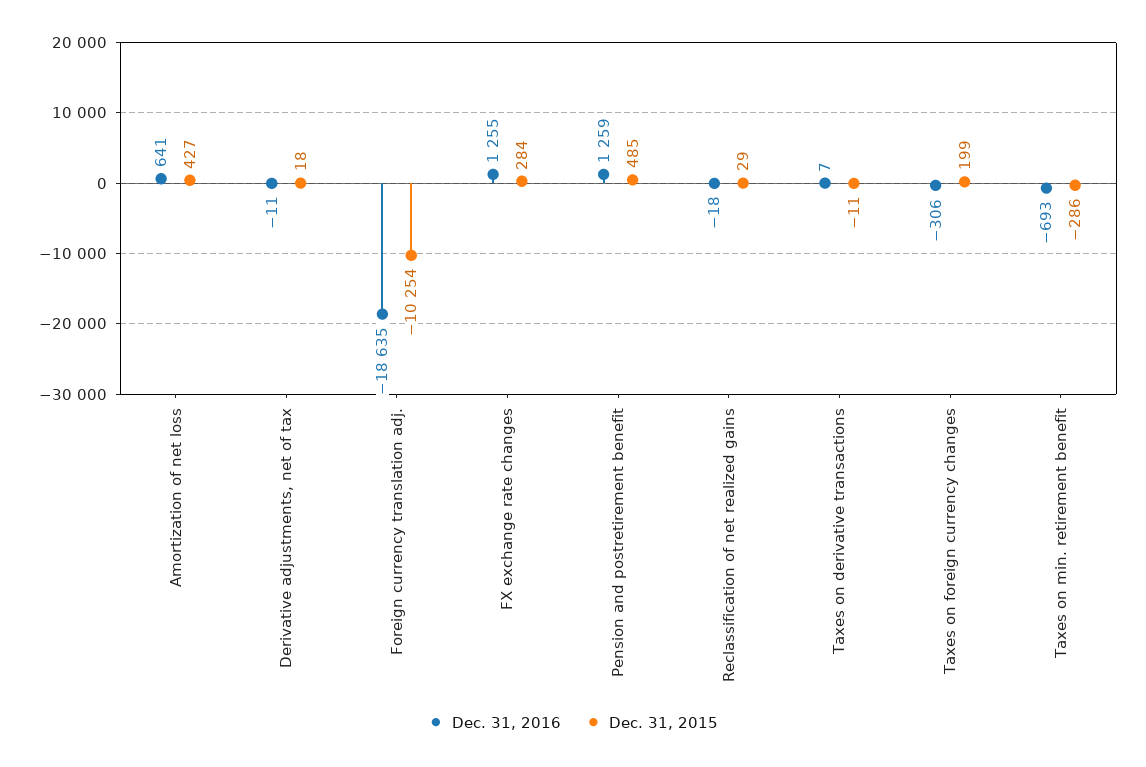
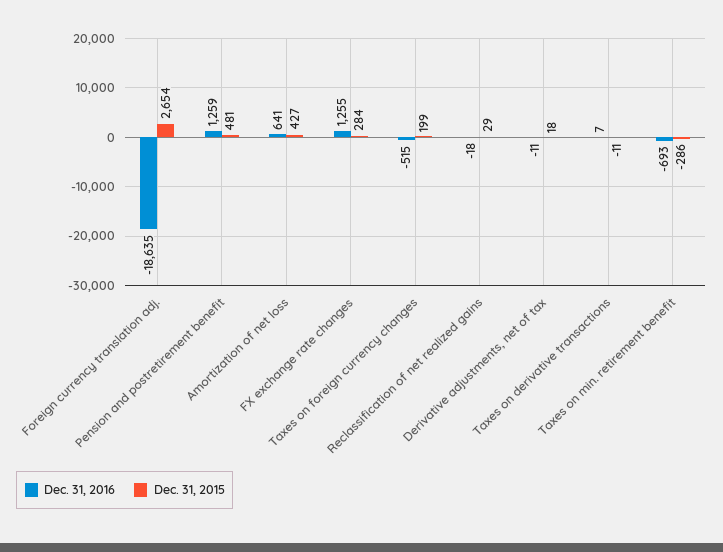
  {
    "Dec. 31, 2016": {
      "Amortization of net loss": 641,
      "Derivative adjustments, net of tax": -11,
      "Foreign currency translation adj.": -18635,
      "FX exchange rate changes": 1255,
      "Pension and postretirement benefit": 1259,
      "Reclassification of net realized gains": -18,
      "Taxes on derivative transactions": 7,
-     "Taxes on foreign currency changes": -306,
+     "Taxes on foreign currency changes": -515,
      "Taxes on min. retirement benefit": -693
    },
    "Dec. 31, 2015": {
      "Amortization of net loss": 427,
      "Derivative adjustments, net of tax": 18,
-     "Foreign currency translation adj.": -10254,
+     "Foreign currency translation adj.": 2654,
      "FX exchange rate changes": 284,
-     "Pension and postretirement benefit": 485,
+     "Pension and postretirement benefit": 481,
      "Reclassification of net realized gains": 29,
      "Taxes on derivative transactions": -11,
      "Taxes on foreign currency changes": 199,
      "Taxes on min. retirement benefit": -286
    }
  }

